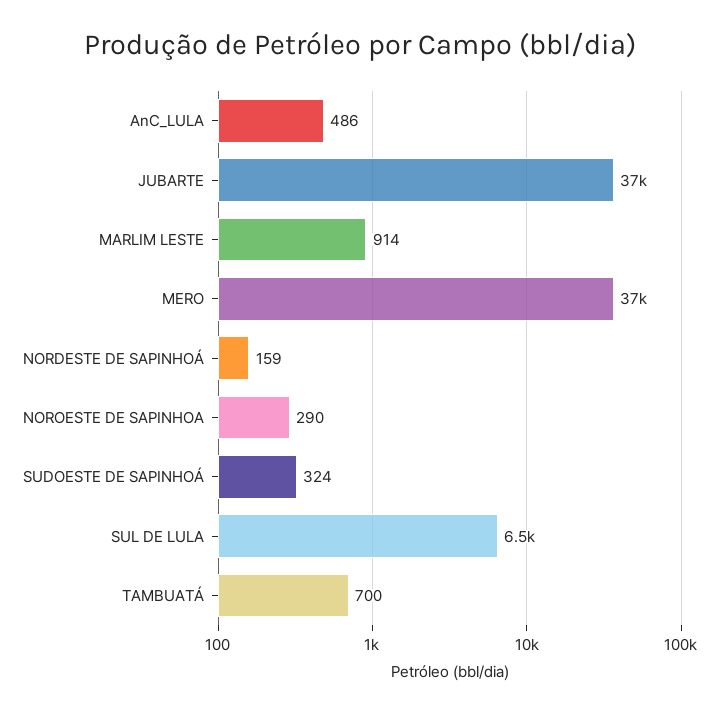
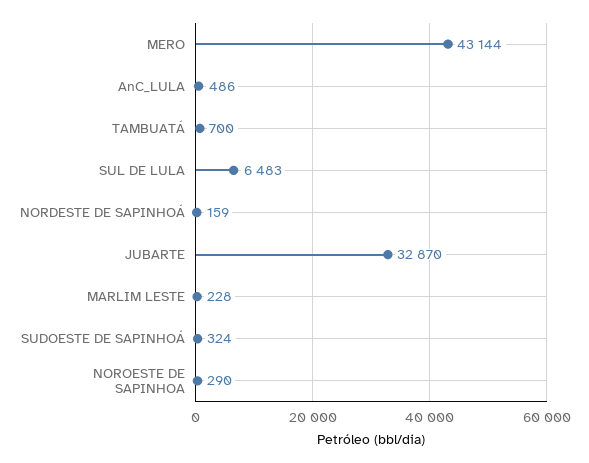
  {
    "AnC_LULA": 486,
-   "JUBARTE": 37000,
+   "JUBARTE": 32870,
-   "MARLIM LESTE": 914,
+   "MARLIM LESTE": 228,
-   "MERO": 37000,
+   "MERO": 43144,
    "NORDESTE DE SAPINHOÁ": 159,
    "NOROESTE DE SAPINHOA": 290,
    "SUDOESTE DE SAPINHOÁ": 324,
    "SUL DE LULA": 6483,
    "TAMBUATÁ": 700
  }

